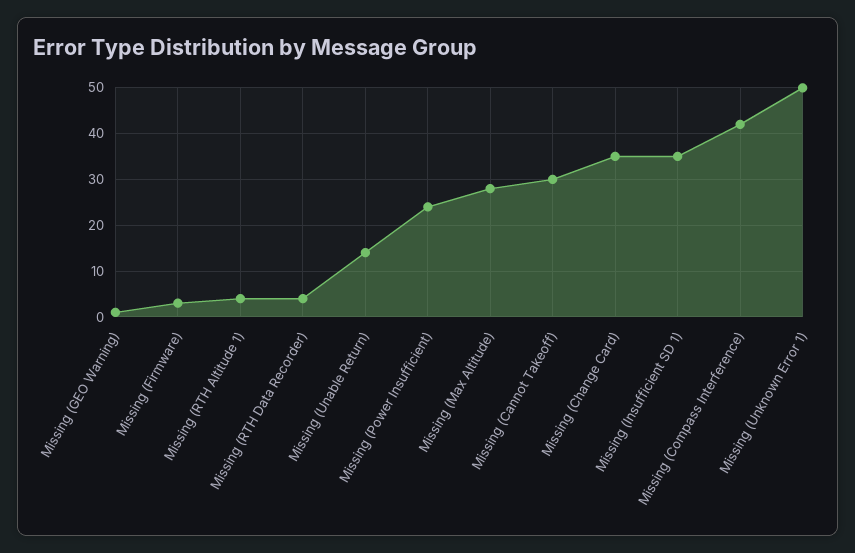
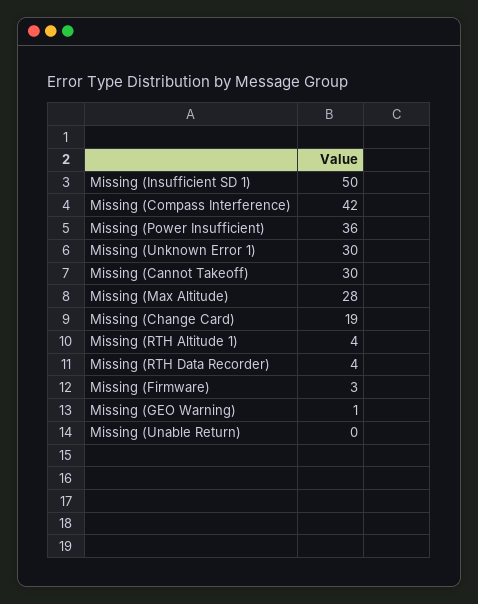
  {
    "Missing (GEO Warning)": 1,
    "Missing (Firmware)": 3,
    "Missing (RTH Altitude 1)": 4,
    "Missing (RTH Data Recorder)": 4,
-   "Missing (Unable Return)": 15,
+   "Missing (Unable Return)": 0,
-   "Missing (Power Insufficient)": 25,
+   "Missing (Power Insufficient)": 36,
    "Missing (Max Altitude)": 28,
    "Missing (Cannot Takeoff)": 30,
-   "Missing (Change Card)": 35,
+   "Missing (Change Card)": 19,
-   "Missing (Insufficient SD 1)": 35,
+   "Missing (Insufficient SD 1)": 50,
    "Missing (Compass Interference)": 42,
-   "Missing (Unknown Error 1)": 50
+   "Missing (Unknown Error 1)": 30
  }

